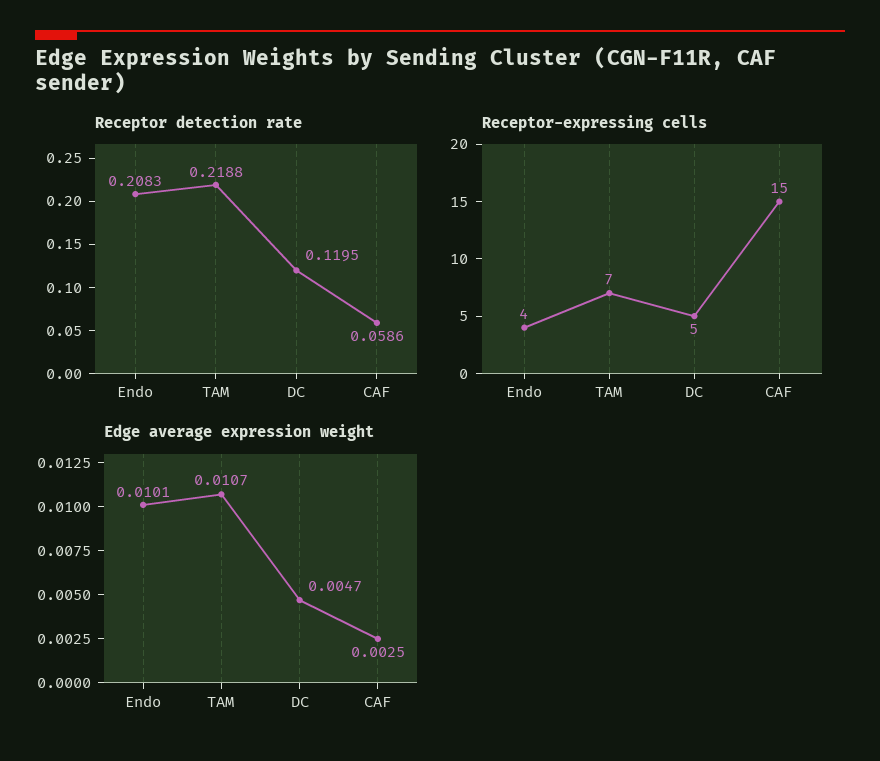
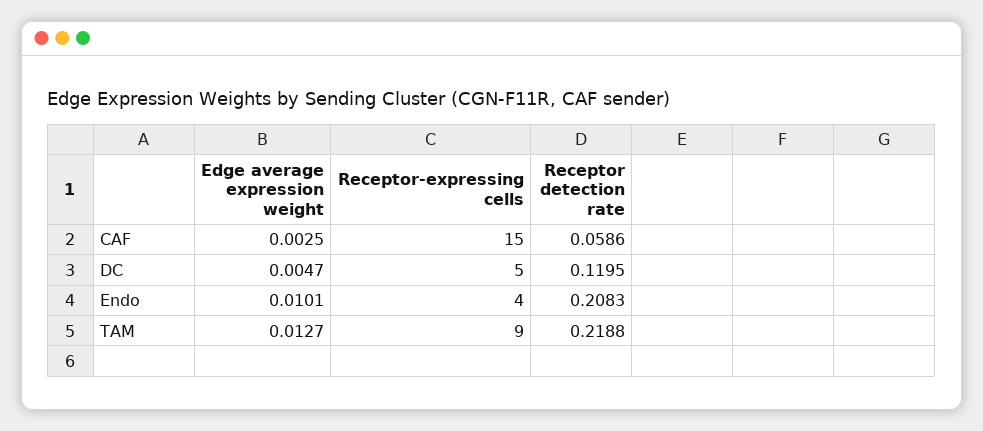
  {
    "Receptor detection rate": {
      "Endo": 0.2083,
      "TAM": 0.2188,
      "DC": 0.1195,
      "CAF": 0.0586
    },
    "Receptor-expressing cells": {
      "Endo": 4,
-     "TAM": 7,
+     "TAM": 9,
      "DC": 5,
      "CAF": 15
    },
    "Edge average expression weight": {
      "Endo": 0.0101,
-     "TAM": 0.0107,
+     "TAM": 0.0127,
      "DC": 0.0047,
      "CAF": 0.0025
    }
  }

